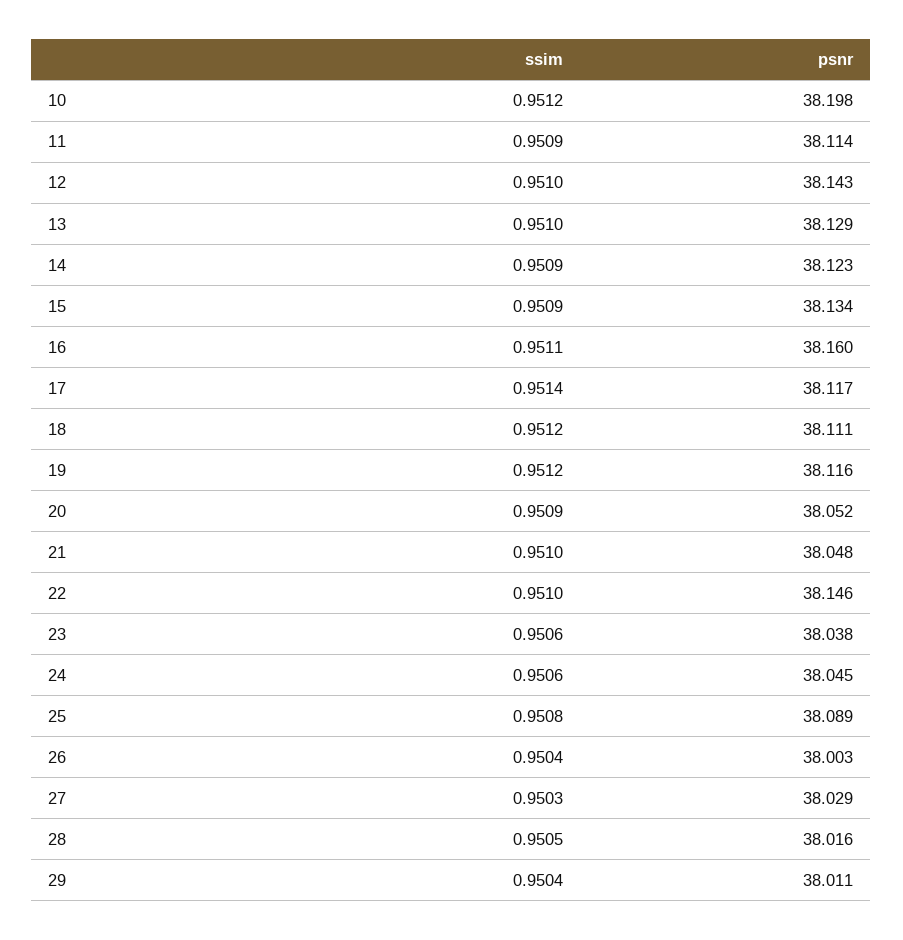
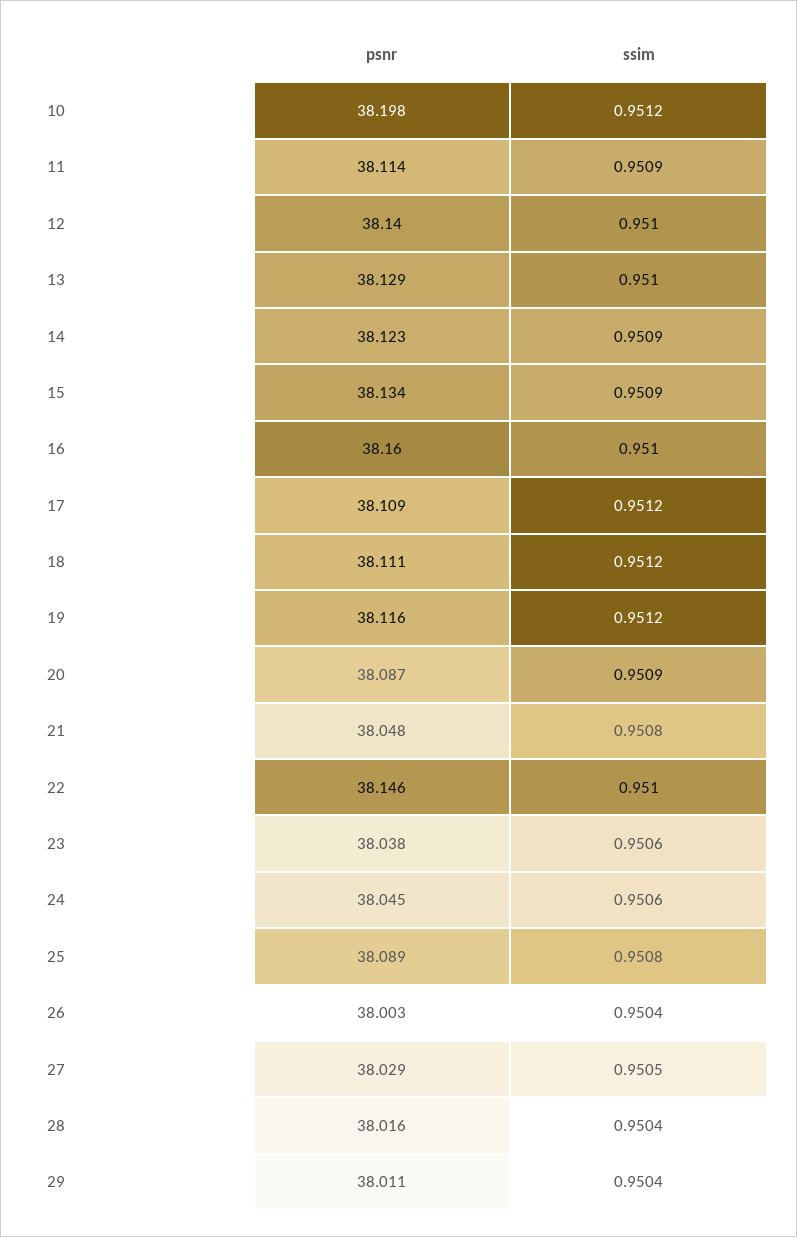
  {
    "ssim": {
      "10": 0.9512,
      "11": 0.9509,
      "12": 0.951,
      "13": 0.951,
      "14": 0.9509,
      "15": 0.9509,
-     "16": 0.9511,
+     "16": 0.951,
-     "17": 0.9514,
+     "17": 0.9512,
      "18": 0.9512,
      "19": 0.9512,
      "20": 0.9509,
-     "21": 0.951,
+     "21": 0.9508,
      "22": 0.951,
      "23": 0.9506,
      "24": 0.9506,
      "25": 0.9508,
      "26": 0.9504,
-     "27": 0.9503,
+     "27": 0.9505,
-     "28": 0.9505,
+     "28": 0.9504,
      "29": 0.9504
    },
    "psnr": {
      "10": 38.198,
      "11": 38.114,
-     "12": 38.143,
+     "12": 38.14,
      "13": 38.129,
      "14": 38.123,
      "15": 38.134,
      "16": 38.16,
-     "17": 38.117,
+     "17": 38.109,
      "18": 38.111,
      "19": 38.116,
-     "20": 38.052,
+     "20": 38.087,
      "21": 38.048,
      "22": 38.146,
      "23": 38.038,
      "24": 38.045,
      "25": 38.089,
      "26": 38.003,
      "27": 38.029,
      "28": 38.016,
      "29": 38.011
    }
  }

